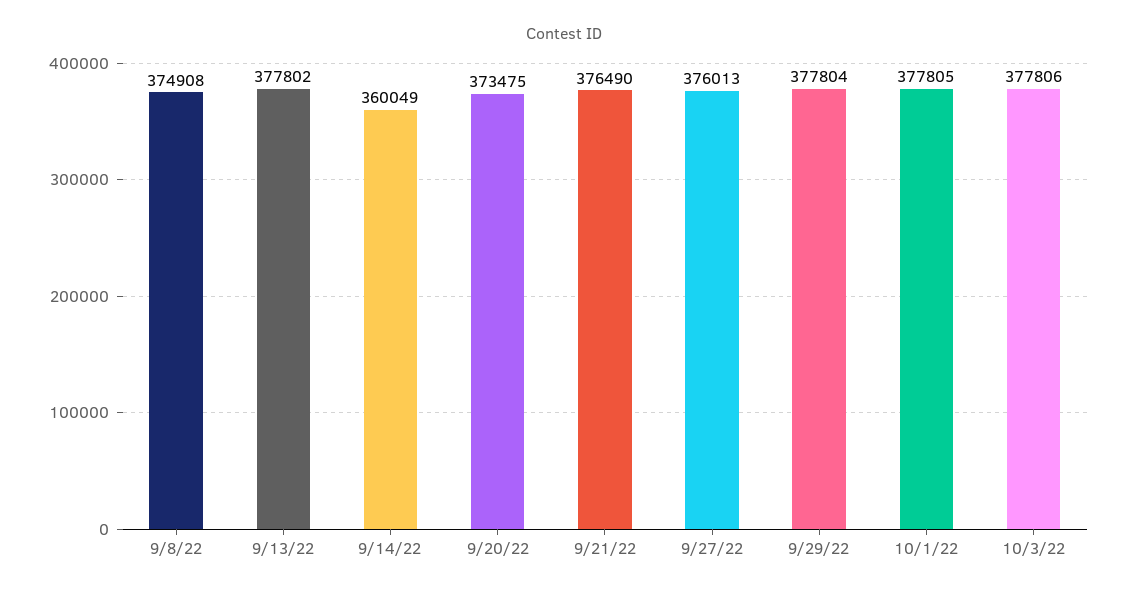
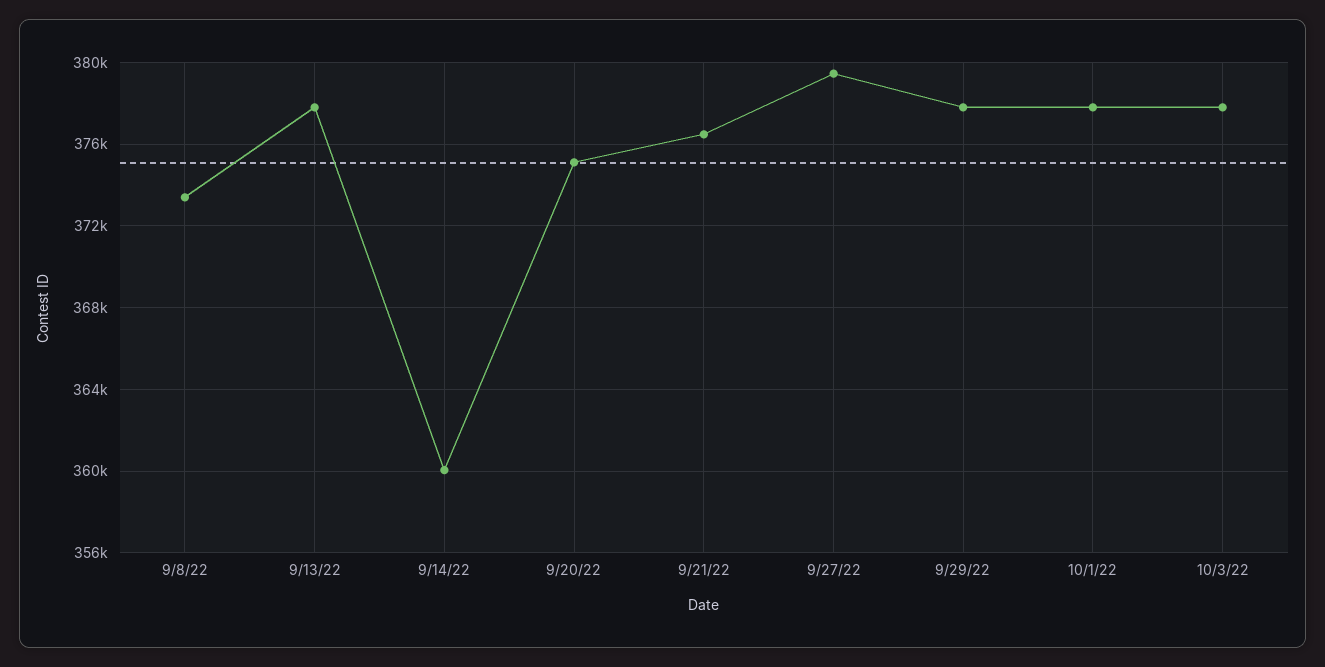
  {
-   "9/8/22": 374908,
+   "9/8/22": 373500,
    "9/13/22": 377802,
    "9/14/22": 360049,
-   "9/20/22": 373475,
+   "9/20/22": 375000,
    "9/21/22": 376490,
-   "9/27/22": 376013,
+   "9/27/22": 379500,
    "9/29/22": 377804,
    "10/1/22": 377805,
    "10/3/22": 377806
  }

